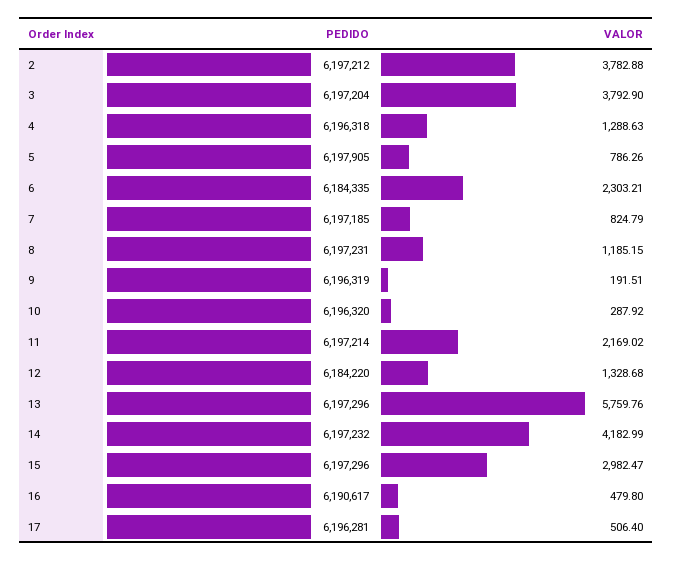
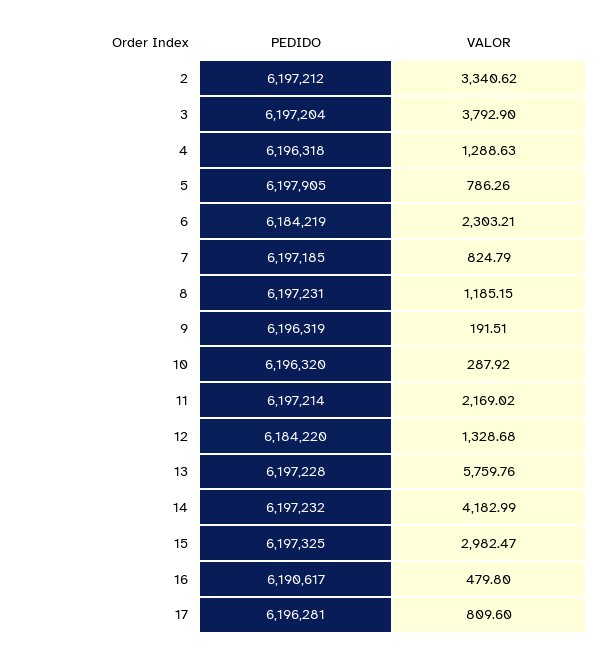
  {
    "PEDIDO": {
      "2": 6197212,
      "3": 6197204,
      "4": 6196318,
      "5": 6197905,
-     "6": 6184335,
+     "6": 6184219,
      "7": 6197185,
      "8": 6197231,
      "9": 6196319,
      "10": 6196320,
      "11": 6197214,
      "12": 6184220,
-     "13": 6197296,
+     "13": 6197228,
      "14": 6197232,
-     "15": 6197296,
+     "15": 6197325,
      "16": 6190617,
      "17": 6196281
    },
    "VALOR": {
-     "2": 3782.88,
+     "2": 3340.62,
      "3": 3792.9,
      "4": 1288.63,
      "5": 786.26,
      "6": 2303.21,
      "7": 824.79,
      "8": 1185.15,
      "9": 191.51,
      "10": 287.92,
      "11": 2169.02,
      "12": 1328.68,
      "13": 5759.76,
      "14": 4182.99,
      "15": 2982.47,
      "16": 479.8,
-     "17": 506.4
+     "17": 809.6
    }
  }

